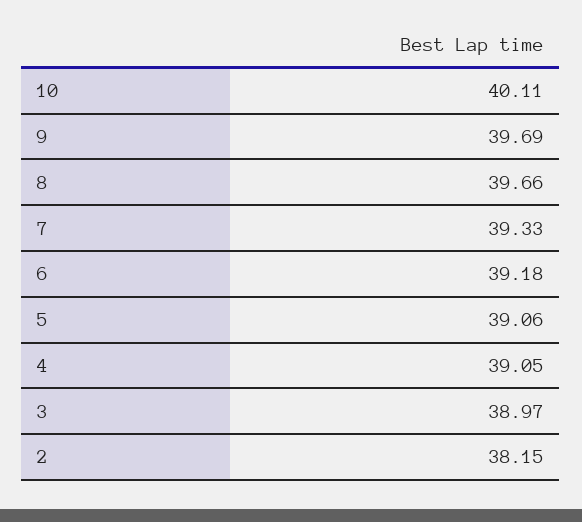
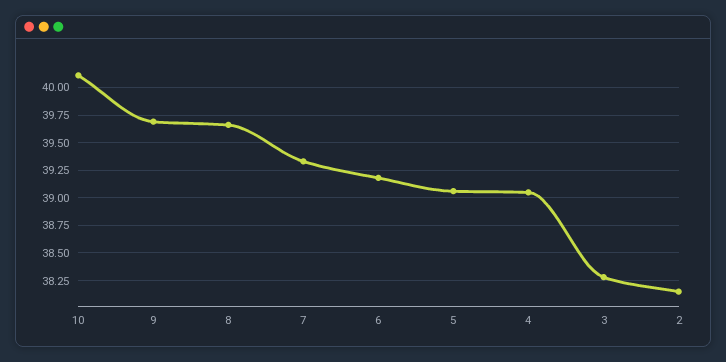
  {
    "10": 40.11,
    "9": 39.69,
    "8": 39.66,
    "7": 39.33,
    "6": 39.18,
    "5": 39.06,
    "4": 39.05,
-   "3": 38.97,
+   "3": 38.25,
    "2": 38.15
  }

